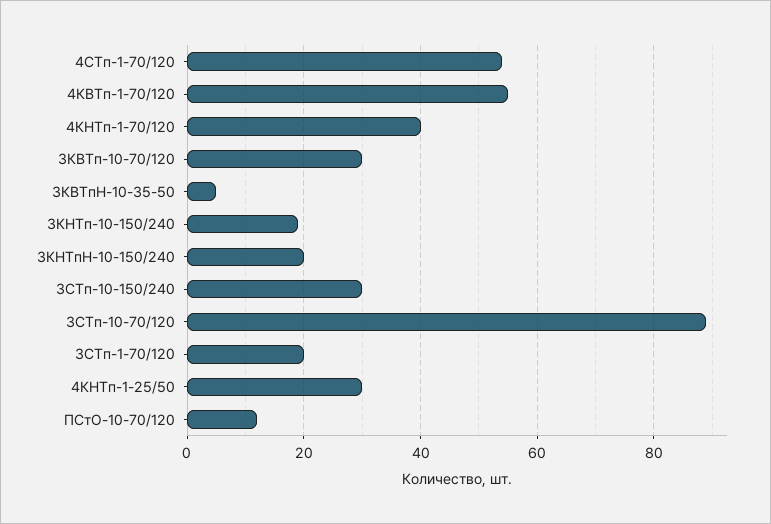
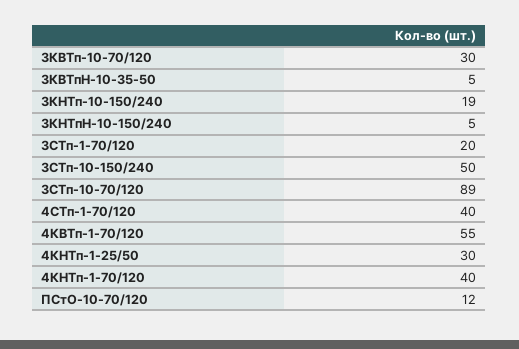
  {
-   "4CТп-1-70/120": 55,
+   "4CТп-1-70/120": 40,
    "4КВТп-1-70/120": 55,
    "4КНТп-1-70/120": 40,
    "3КВТп-10-70/120": 30,
    "3КВТпН-10-35-50": 5,
    "3КНТп-10-150/240": 19,
-   "3КНТпН-10-150/240": 20,
+   "3КНТпН-10-150/240": 5,
-   "3СТп-10-150/240": 30,
+   "3СТп-10-150/240": 50,
    "3СТп-10-70/120": 89,
    "3СТп-1-70/120": 20,
    "4КНТп-1-25/50": 30,
    "ПСтО-10-70/120": 12
  }

